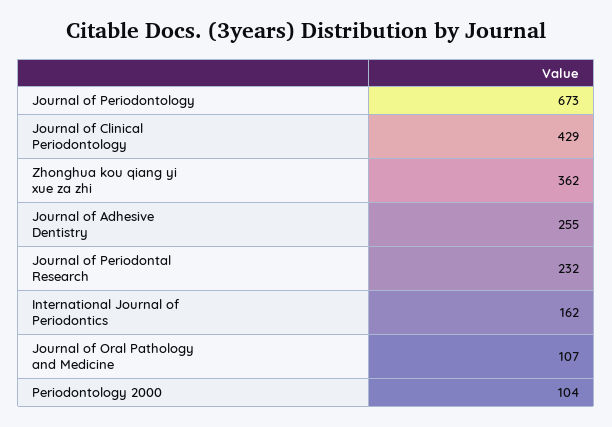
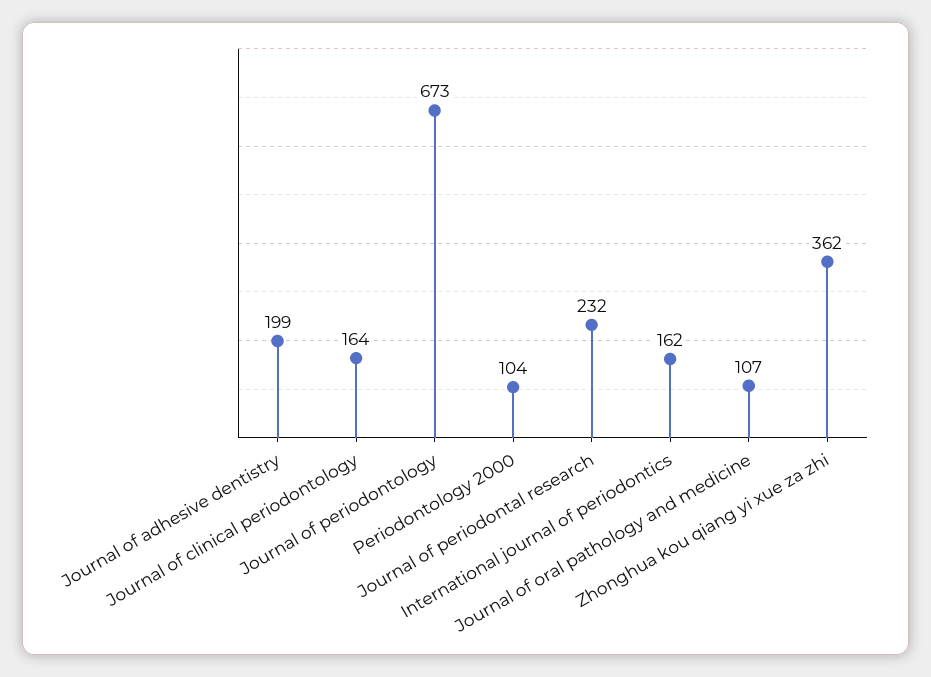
  {
    "Journal of Periodontology": 673,
-   "Journal of Clinical Periodontology": 429,
+   "Journal of Clinical Periodontology": 164,
    "Zhonghua kou qiang yi xue za zhi": 362,
-   "Journal of Adhesive Dentistry": 255,
+   "Journal of Adhesive Dentistry": 199,
    "Journal of Periodontal Research": 232,
    "International Journal of Periodontics": 162,
    "Journal of Oral Pathology and Medicine": 107,
    "Periodontology 2000": 104
  }

